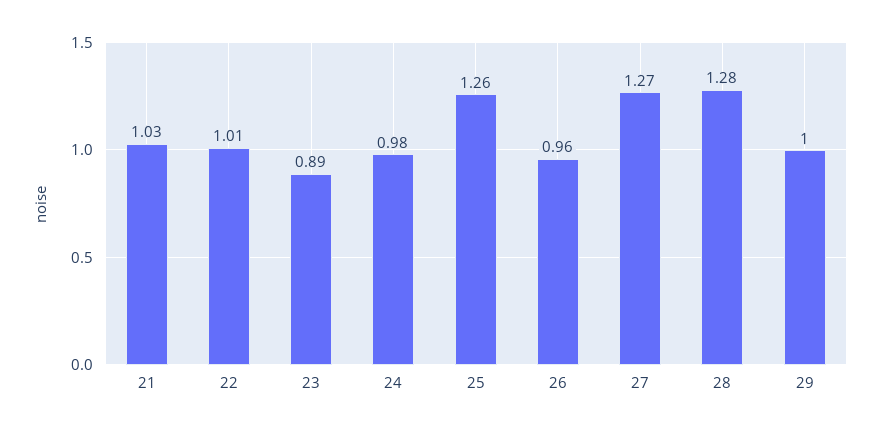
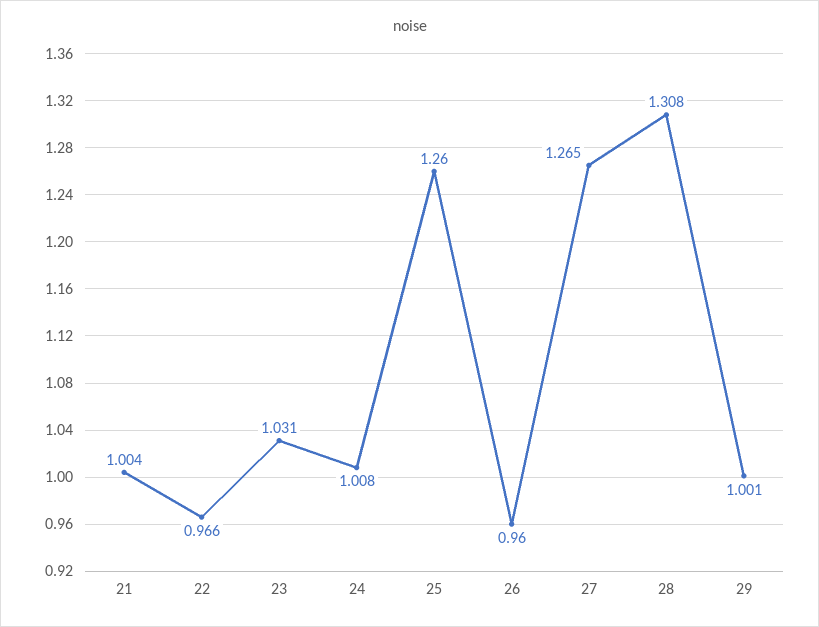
  {
-   "21": 1.03,
+   "21": 1.004,
-   "22": 1.01,
+   "22": 0.966,
-   "23": 0.89,
+   "23": 1.031,
-   "24": 0.98,
+   "24": 1.008,
    "25": 1.26,
    "26": 0.96,
    "27": 1.265,
-   "28": 1.28,
+   "28": 1.308,
    "29": 1.001
  }

